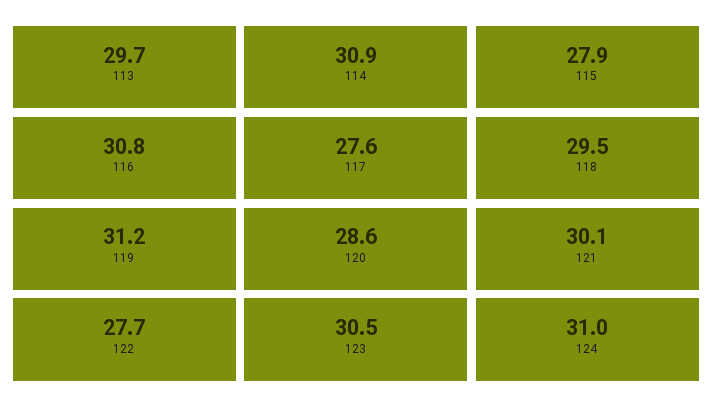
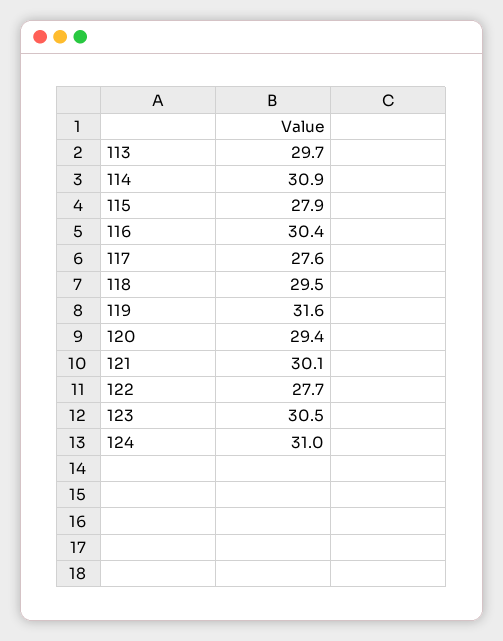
  {
    "113": 29.7,
    "114": 30.9,
    "115": 27.9,
-   "116": 30.8,
+   "116": 30.4,
    "117": 27.6,
    "118": 29.5,
-   "119": 31.2,
+   "119": 31.6,
-   "120": 28.6,
+   "120": 29.4,
    "121": 30.1,
    "122": 27.7,
    "123": 30.5,
    "124": 31
  }

